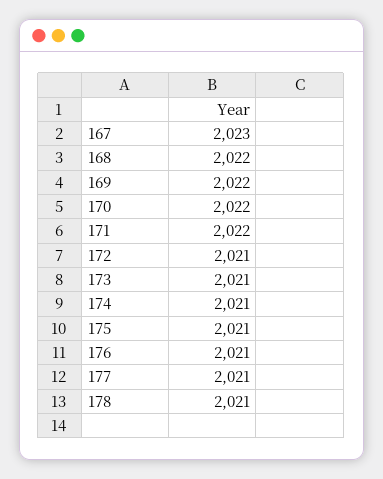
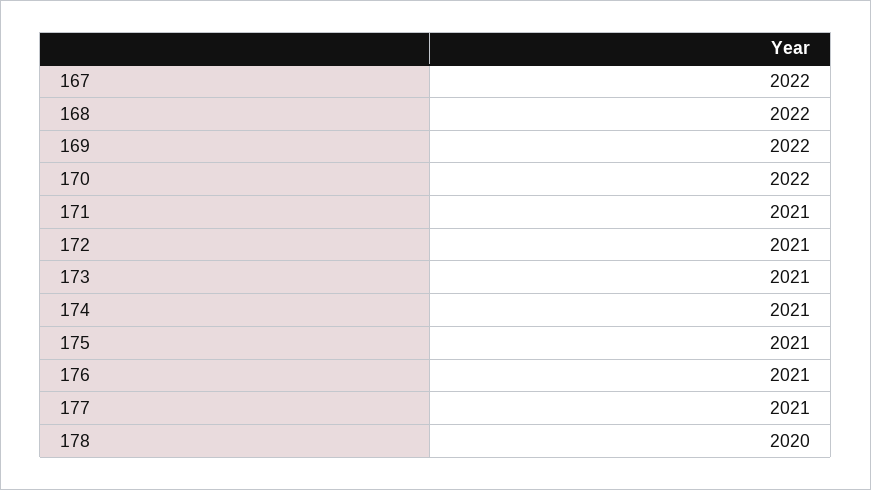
  {
-   "167": 2023,
+   "167": 2022,
    "168": 2022,
    "169": 2022,
    "170": 2022,
-   "171": 2022,
+   "171": 2021,
    "172": 2021,
    "173": 2021,
    "174": 2021,
    "175": 2021,
    "176": 2021,
    "177": 2021,
-   "178": 2021
+   "178": 2020
  }

